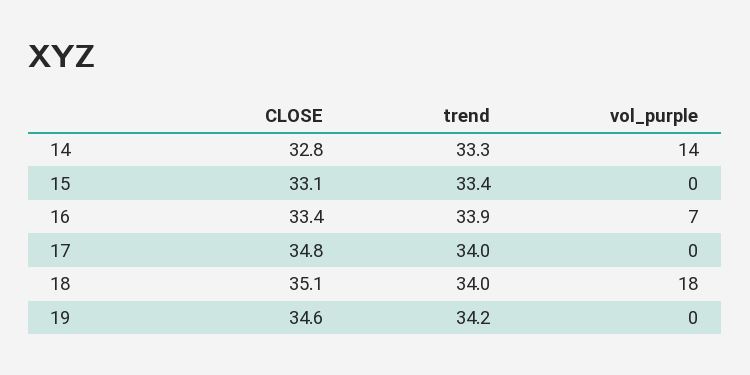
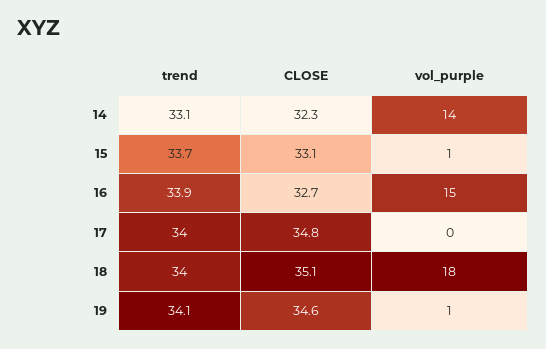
  {
    "CLOSE": {
-     "14": 32.8,
+     "14": 32.3,
      "15": 33.1,
-     "16": 33.4,
+     "16": 32.7,
      "17": 34.8,
      "18": 35.1,
      "19": 34.6
    },
    "trend": {
-     "14": 33.3,
+     "14": 33.1,
-     "15": 33.4,
+     "15": 33.7,
      "16": 33.9,
      "17": 34,
      "18": 34,
-     "19": 34.2
+     "19": 34.1
    },
    "vol_purple": {
      "14": 14,
-     "15": 0,
+     "15": 1,
-     "16": 7,
+     "16": 15,
      "17": 0,
      "18": 18,
-     "19": 0
+     "19": 1
    }
  }

